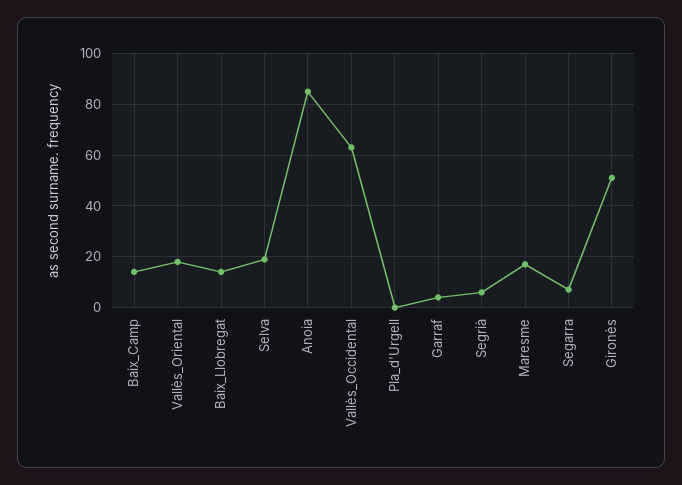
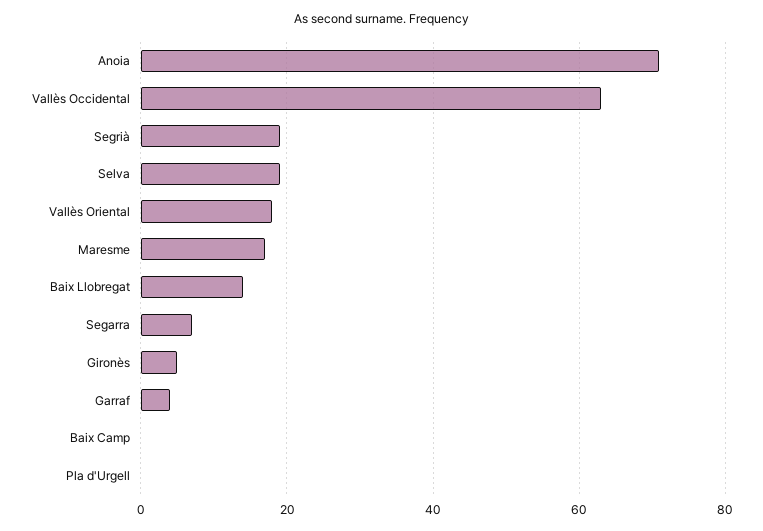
  {
-   "Baix_Camp": 15,
+   "Baix_Camp": 0,
    "Vallès_Oriental": 20,
    "Baix_Llobregat": 15,
    "Selva": 20,
-   "Anoia": 85,
+   "Anoia": 70,
    "Vallès_Occidental": 65,
    "Pla_d'Urgell": 0,
    "Garraf": 5,
-   "Segrià": 5,
+   "Segrià": 20,
    "Maresme": 15,
    "Segarra": 5,
-   "Gironès": 50
+   "Gironès": 5
  }

